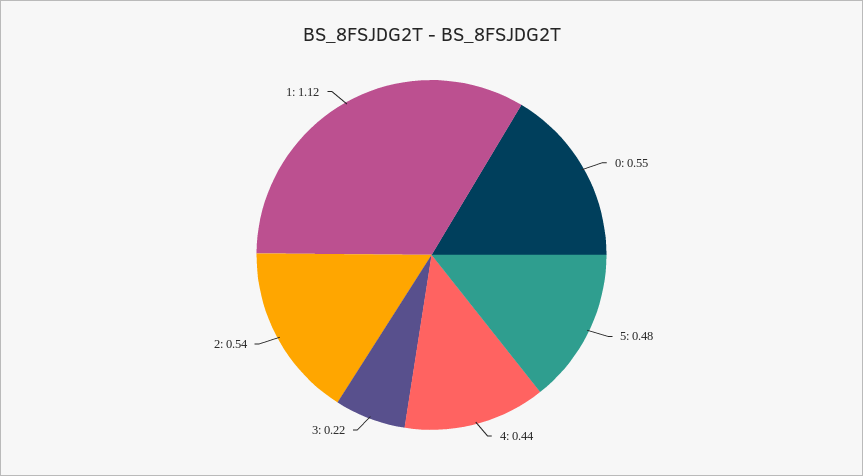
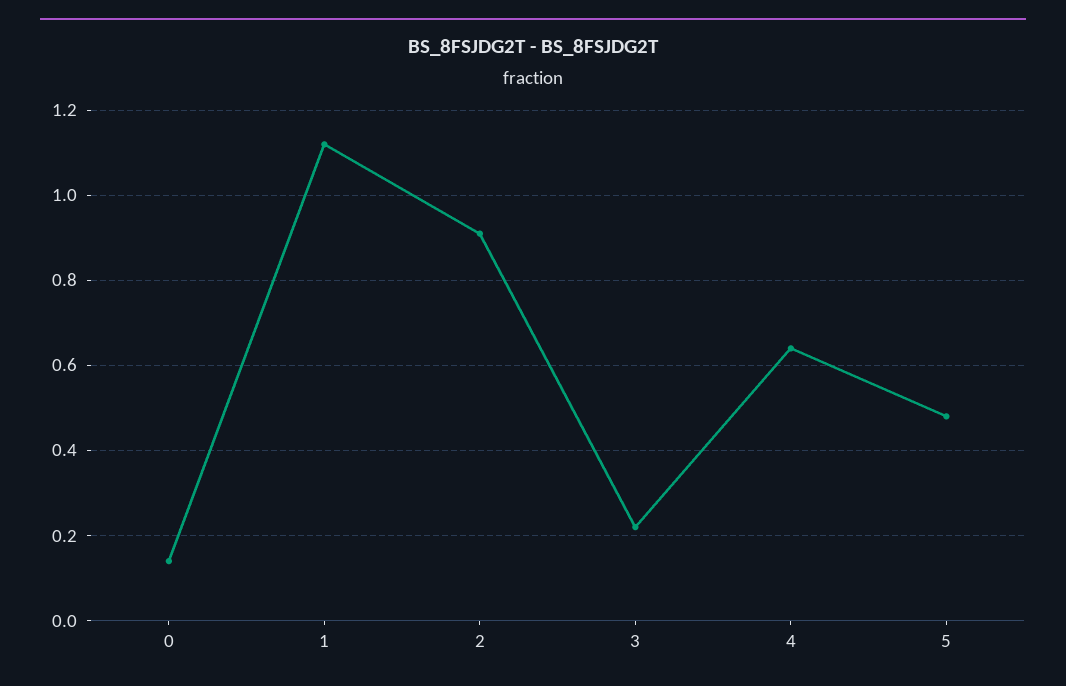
  {
-   "0": 0.55,
+   "0": 0.15,
    "5": 0.48,
-   "4": 0.44,
+   "4": 0.65,
    "3": 0.22,
-   "2": 0.54,
+   "2": 0.9,
    "1": 1.12
  }

